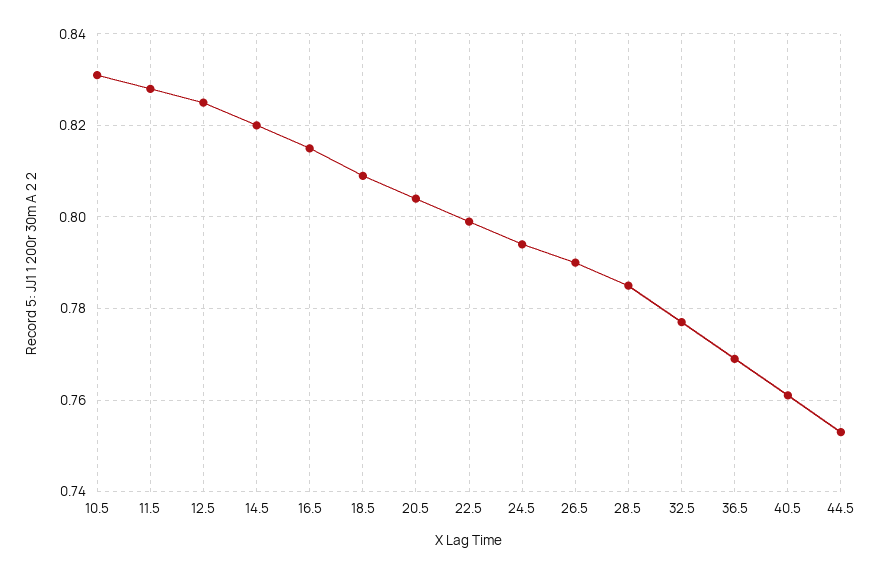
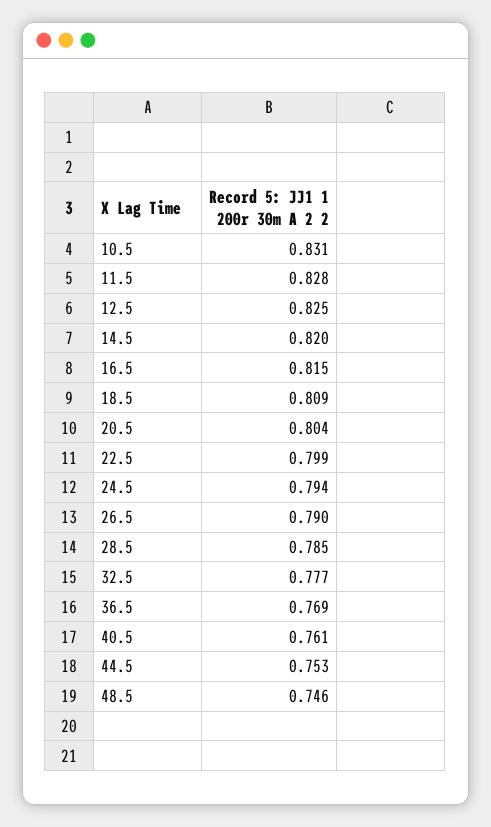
  {
    "10.5": 0.831,
    "11.5": 0.828,
    "12.5": 0.825,
    "14.5": 0.82,
    "16.5": 0.815,
    "18.5": 0.809,
    "20.5": 0.804,
    "22.5": 0.799,
    "24.5": 0.794,
    "26.5": 0.79,
    "28.5": 0.785,
    "32.5": 0.777,
    "36.5": 0.769,
    "40.5": 0.761,
-   "44.5": 0.753
+   "44.5": 0.753,
+   "48.5": 0.746
  }

